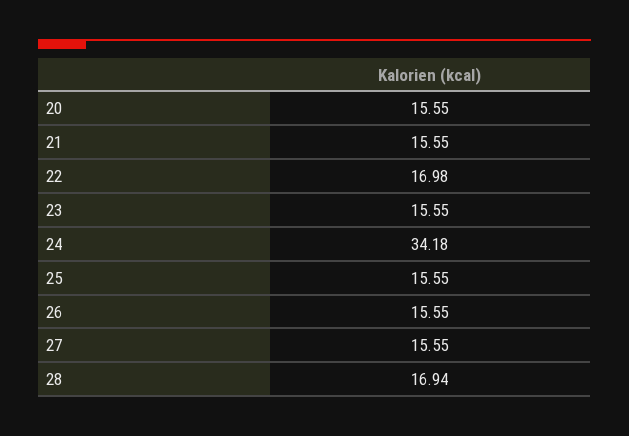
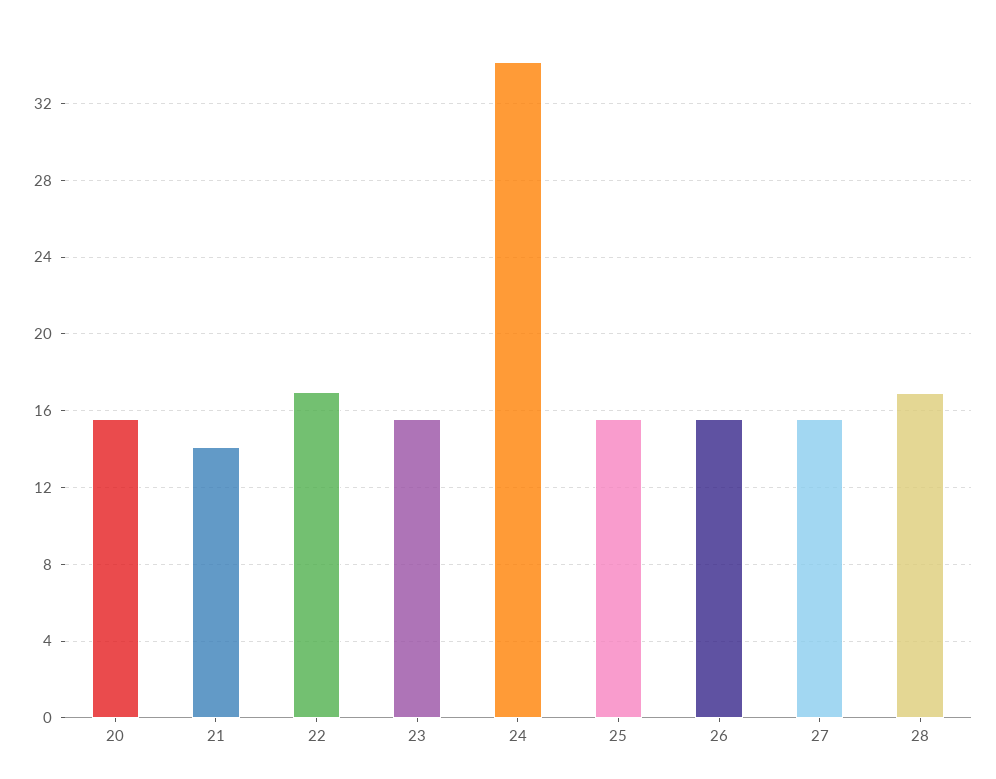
  {
    "20": 15.55,
-   "21": 15.55,
+   "21": 14,
    "22": 16.98,
    "23": 15.55,
    "24": 34.18,
    "25": 15.55,
    "26": 15.55,
    "27": 15.55,
    "28": 16.94
  }

